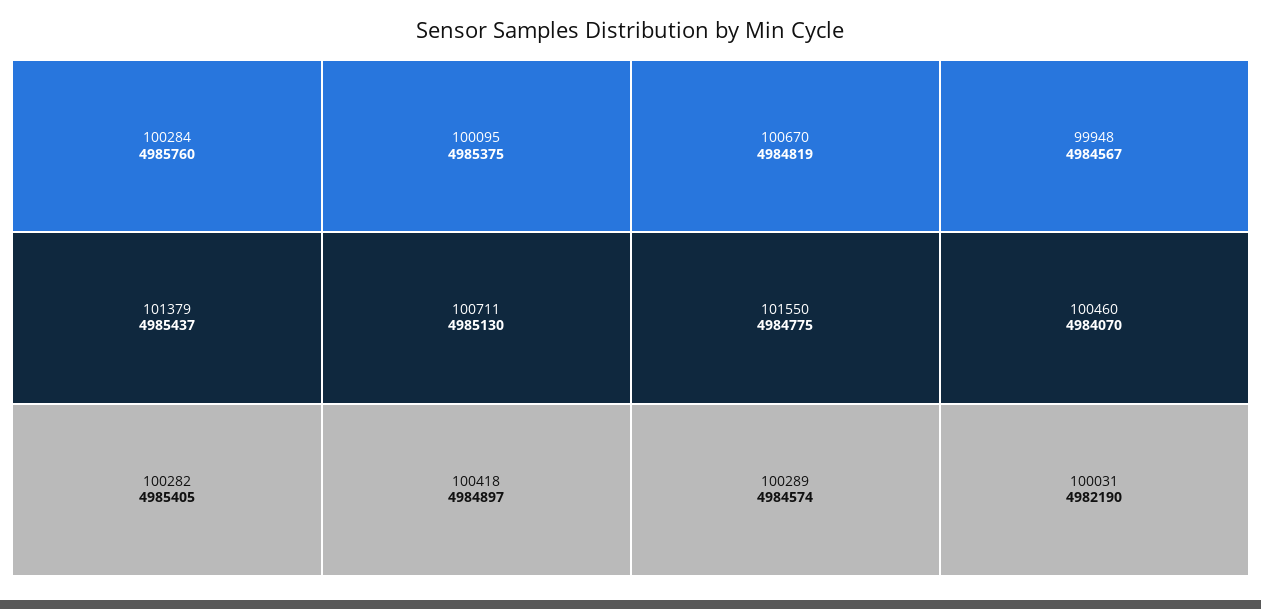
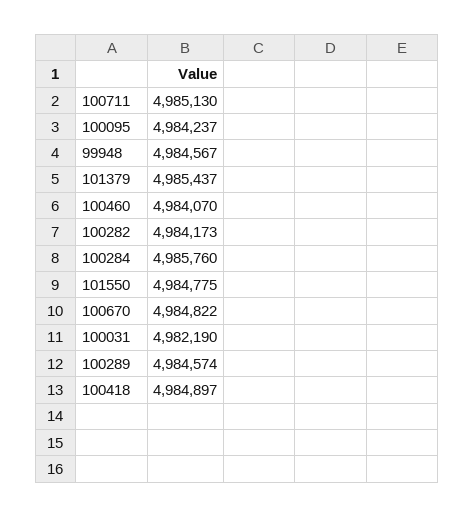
  {
    "100284": 4985760,
    "101379": 4985437,
-   "100282": 4985405,
+   "100282": 4984173,
-   "100095": 4985375,
+   "100095": 4984237,
    "100711": 4985130,
    "100418": 4984897,
-   "100670": 4984819,
+   "100670": 4984822,
    "101550": 4984775,
    "100289": 4984574,
    "99948": 4984567,
    "100460": 4984070,
    "100031": 4982190
  }

